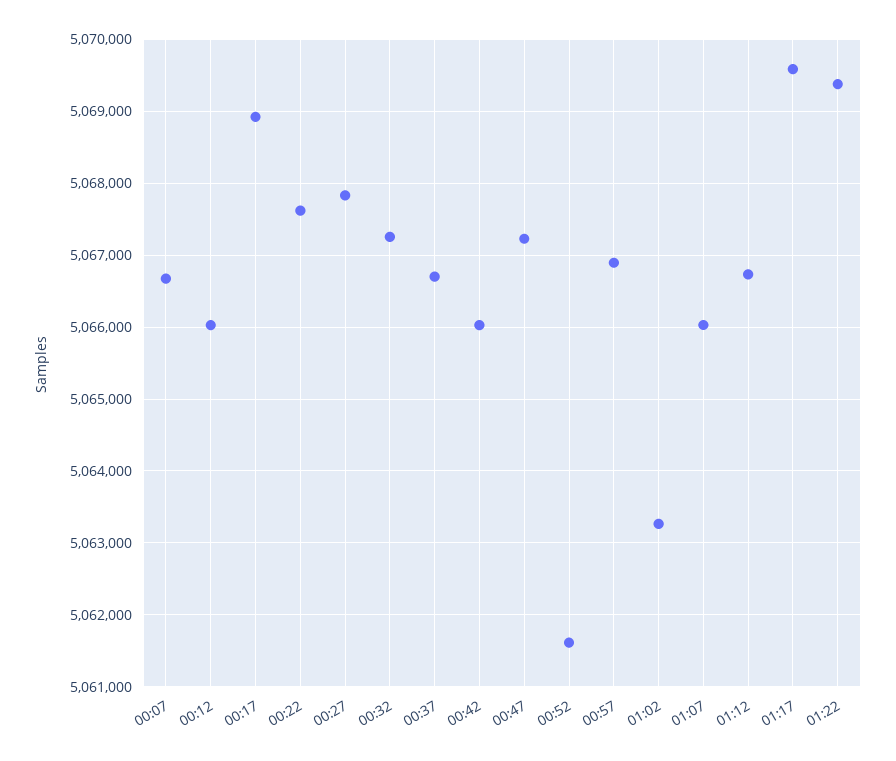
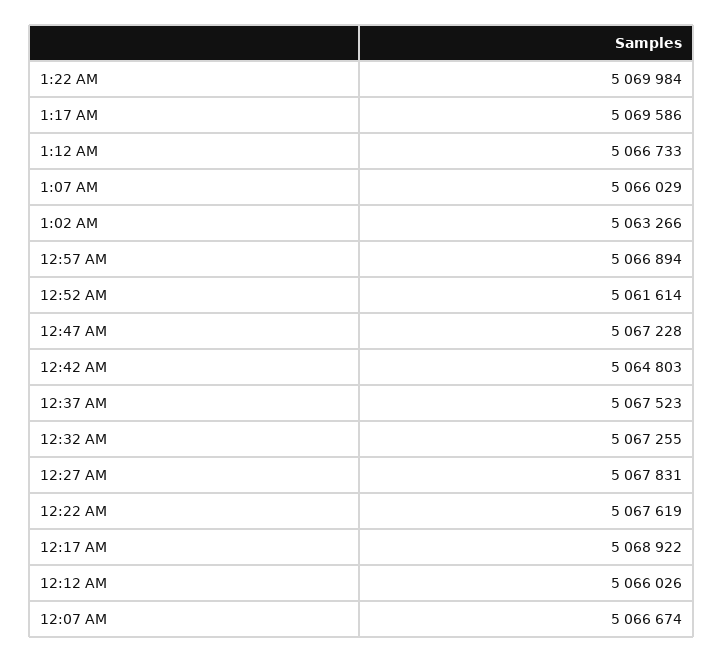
  {
    "00:07": 5066674,
    "00:12": 5066026,
    "00:17": 5068922,
    "00:22": 5067619,
    "00:27": 5067831,
    "00:32": 5067255,
-   "00:37": 5066700,
+   "00:37": 5067523,
-   "00:42": 5066000,
+   "00:42": 5064803,
    "00:47": 5067228,
    "00:52": 5061614,
    "00:57": 5066894,
    "01:02": 5063266,
    "01:07": 5066029,
    "01:12": 5066733,
    "01:17": 5069586,
-   "01:22": 5069400
+   "01:22": 5069984
  }

